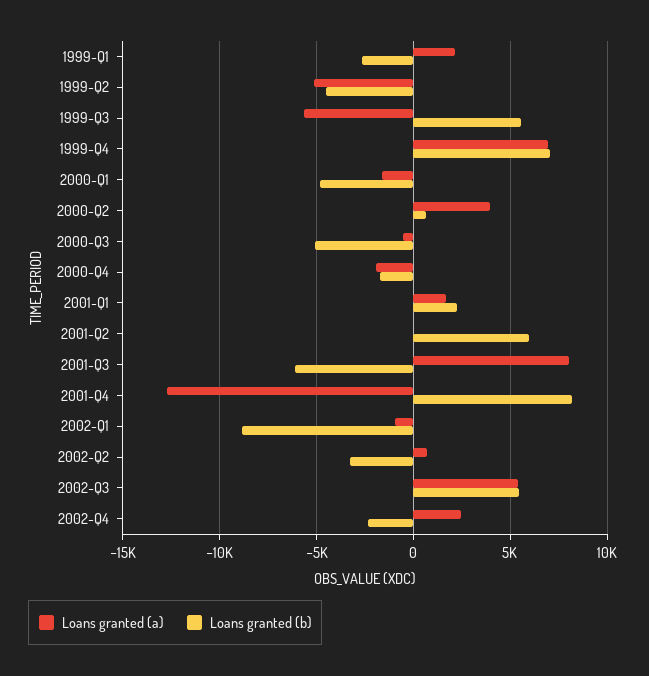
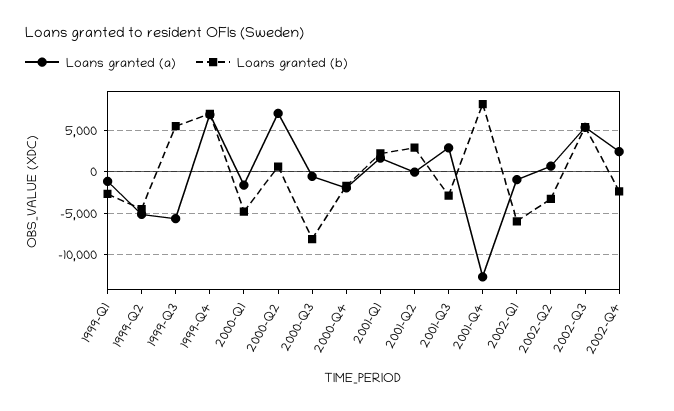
  {
    "Loans granted (a)": {
-     "1999-Q1": 2000,
+     "1999-Q1": -1000,
      "1999-Q2": -5000,
      "1999-Q3": -5500,
      "1999-Q4": 7000,
      "2000-Q1": -1500,
-     "2000-Q2": 4000,
+     "2000-Q2": 7000,
      "2000-Q3": -500,
      "2000-Q4": -2000,
      "2001-Q1": 1500,
      "2001-Q2": 0,
-     "2001-Q3": 8000,
+     "2001-Q3": 3000,
      "2001-Q4": -12500,
      "2002-Q1": -1000,
      "2002-Q2": 500,
      "2002-Q3": 5500,
      "2002-Q4": 2500
    },
    "Loans granted (b)": {
      "1999-Q1": -2500,
      "1999-Q2": -4500,
      "1999-Q3": 5500,
      "1999-Q4": 7000,
      "2000-Q1": -5000,
      "2000-Q2": 500,
-     "2000-Q3": -5000,
+     "2000-Q3": -8000,
      "2000-Q4": -1500,
      "2001-Q1": 2000,
-     "2001-Q2": 6000,
+     "2001-Q2": 3000,
-     "2001-Q3": -6000,
+     "2001-Q3": -3000,
      "2001-Q4": 8000,
-     "2002-Q1": -9000,
+     "2002-Q1": -6000,
      "2002-Q2": -3500,
      "2002-Q3": 5500,
      "2002-Q4": -2500
    }
  }

